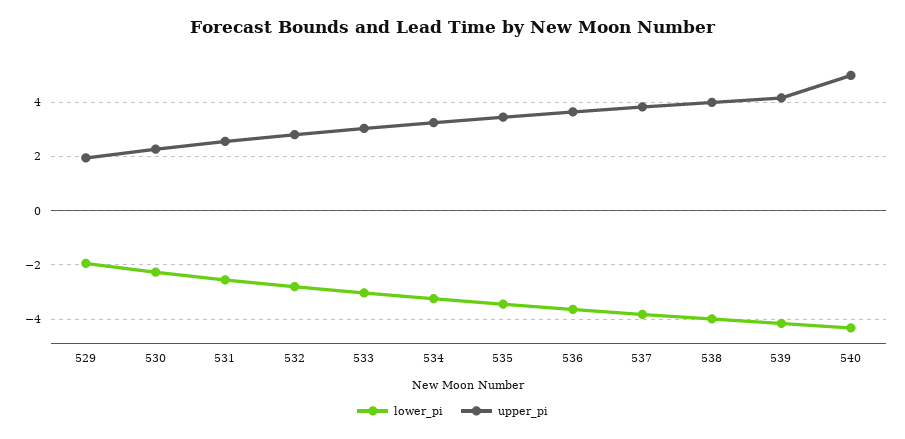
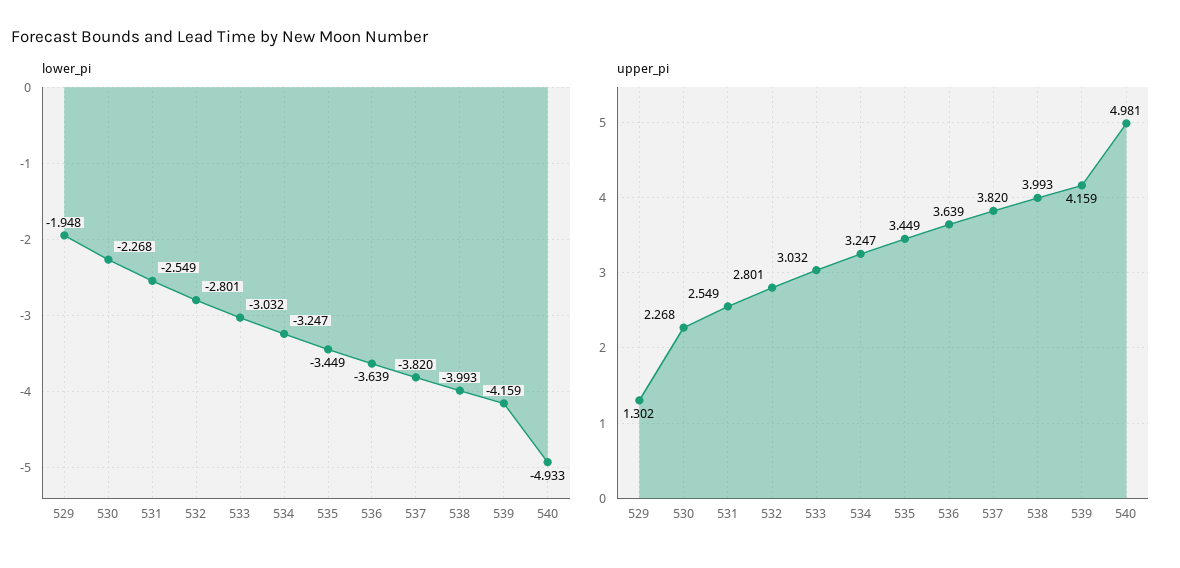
  {
    "lower_pi": {
      "529": -1.948,
      "530": -2.268,
      "531": -2.549,
      "532": -2.801,
      "533": -3.032,
      "534": -3.247,
      "535": -3.449,
      "536": -3.639,
      "537": -3.82,
      "538": -3.993,
      "539": -4.159,
-     "540": -4.25
+     "540": -4.933
    },
    "upper_pi": {
-     "529": 2,
+     "529": 1.302,
      "530": 2.268,
      "531": 2.549,
      "532": 2.801,
      "533": 3.032,
      "534": 3.247,
      "535": 3.449,
      "536": 3.639,
      "537": 3.82,
      "538": 3.993,
      "539": 4.159,
      "540": 4.981
    }
  }

